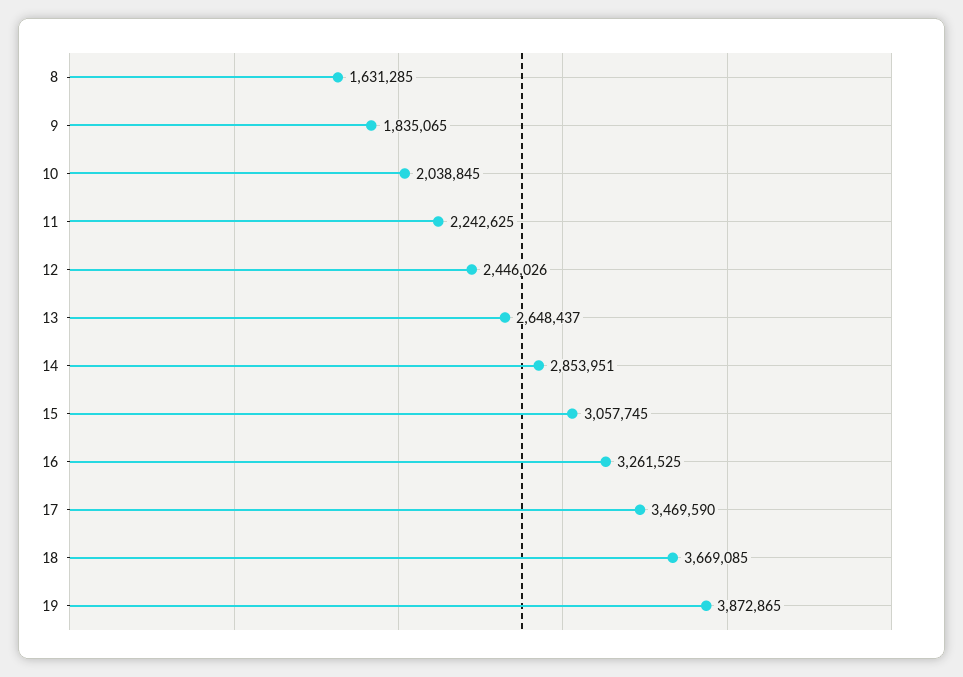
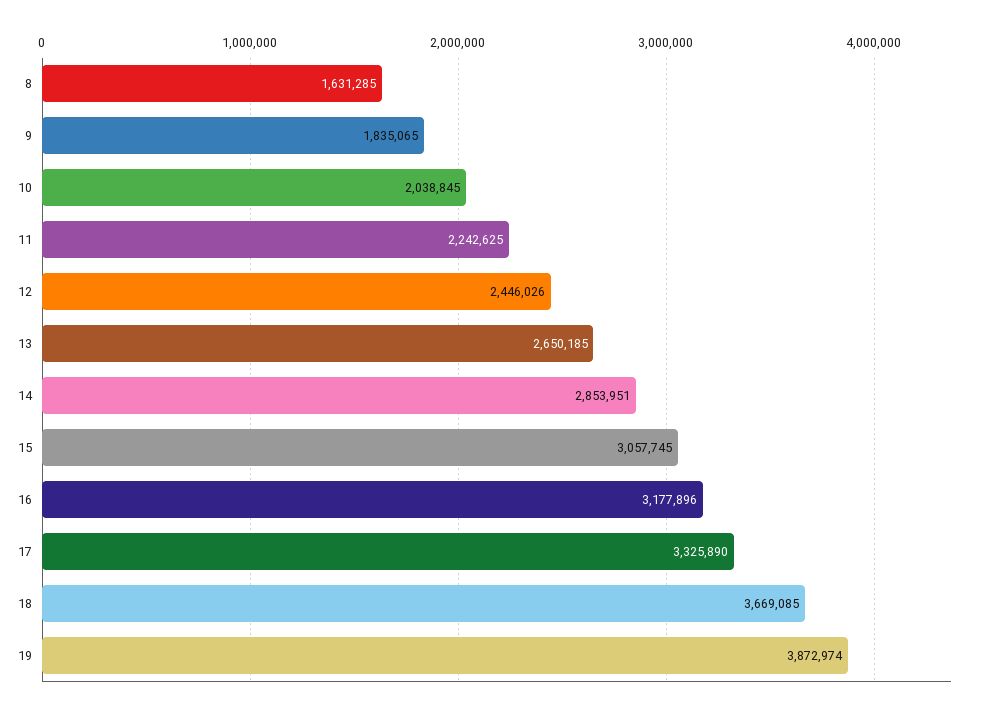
  {
    "8": 1631285,
    "9": 1835065,
    "10": 2038845,
    "11": 2242625,
    "12": 2446026,
-   "13": 2648437,
+   "13": 2650185,
    "14": 2853951,
    "15": 3057745,
-   "16": 3261525,
+   "16": 3177896,
-   "17": 3469590,
+   "17": 3325890,
    "18": 3669085,
-   "19": 3872865
+   "19": 3872974
  }

